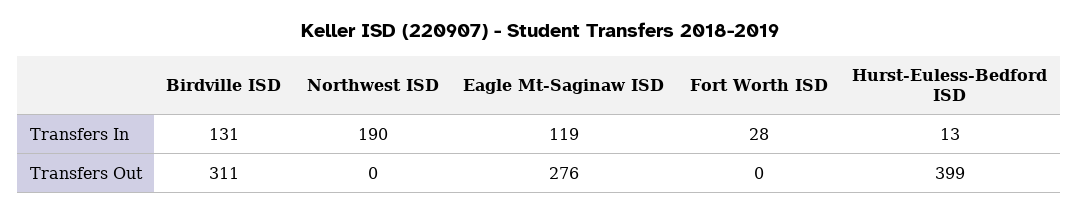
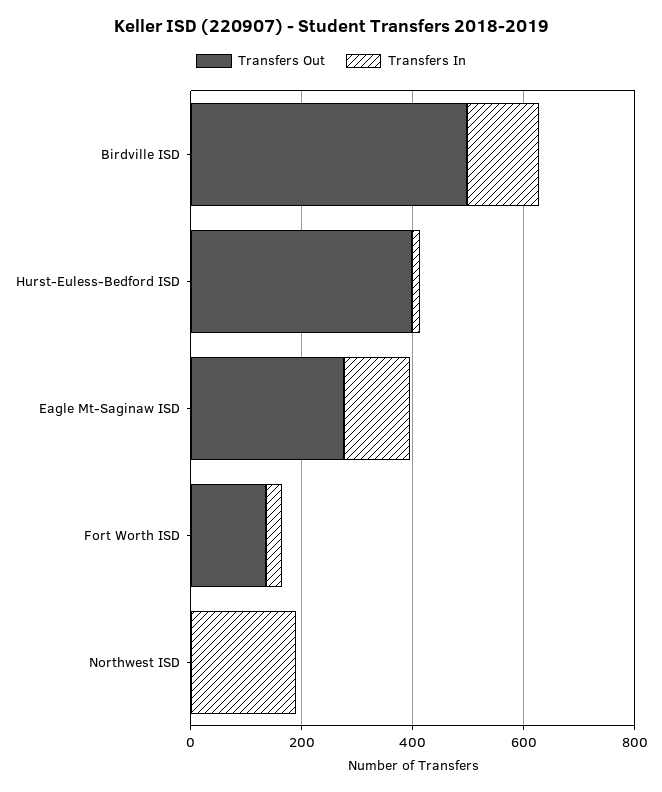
  {
    "Transfers In": {
      "Birdville ISD": 131,
      "Northwest ISD": 190,
      "Eagle Mt-Saginaw ISD": 119,
      "Fort Worth ISD": 28,
      "Hurst-Euless-Bedford ISD": 13
    },
    "Transfers Out": {
-     "Birdville ISD": 311,
+     "Birdville ISD": 500,
      "Northwest ISD": 0,
      "Eagle Mt-Saginaw ISD": 276,
-     "Fort Worth ISD": 0,
+     "Fort Worth ISD": 150,
      "Hurst-Euless-Bedford ISD": 399
    }
  }

